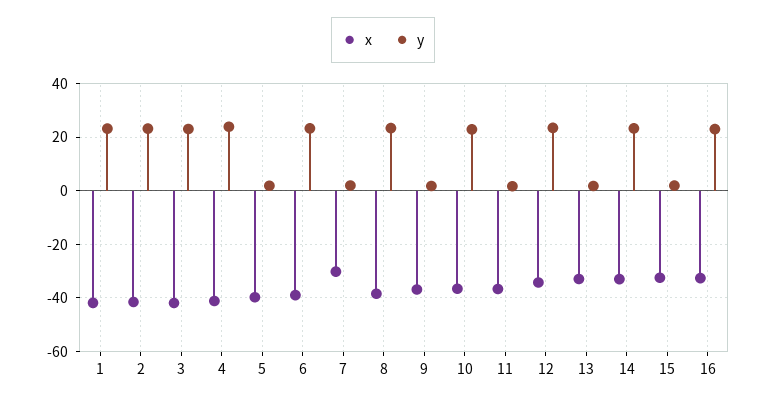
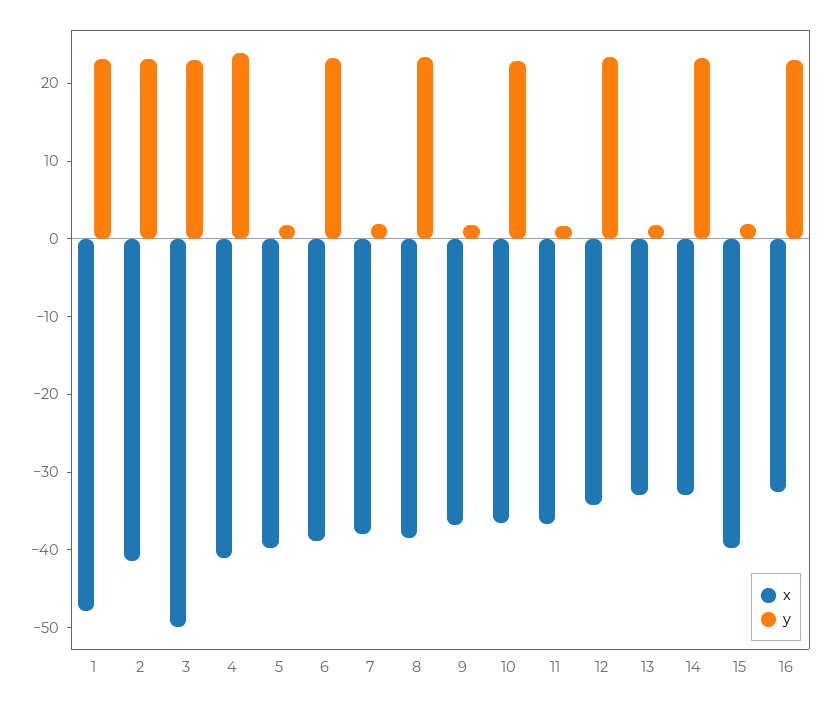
  {
    "x": {
-     "1": -42.5,
+     "1": -48,
      "2": -42,
-     "3": -42.5,
+     "3": -50,
      "4": -42,
      "5": -40,
      "6": -38,
-     "7": -30,
+     "7": -38,
      "8": -38,
      "9": -36,
      "10": -36,
      "11": -36,
      "12": -34,
      "13": -32,
      "14": -32,
-     "15": -32.5,
+     "15": -40,
      "16": -32
    },
    "y": {
      "1": 24,
      "2": 24,
      "3": 24,
      "4": 24,
      "5": 2,
      "6": 24,
      "7": 2,
      "8": 24,
      "9": 2,
      "10": 22,
      "11": 2,
      "12": 24,
      "13": 2,
      "14": 24,
      "15": 2,
      "16": 22
    }
  }

